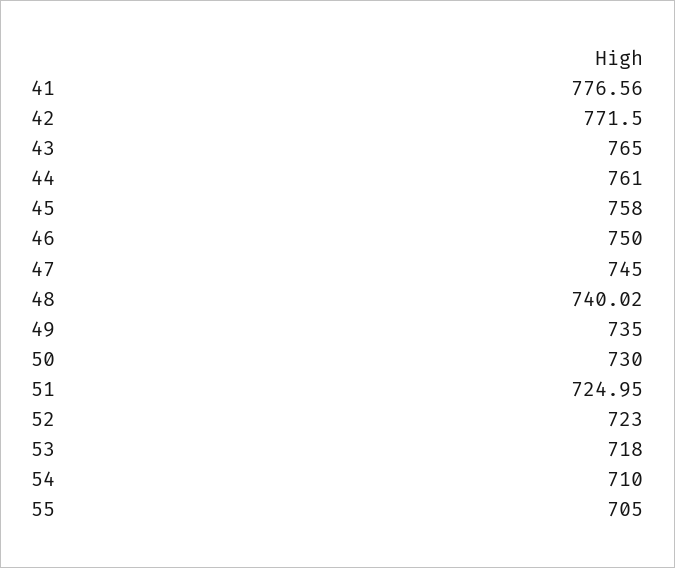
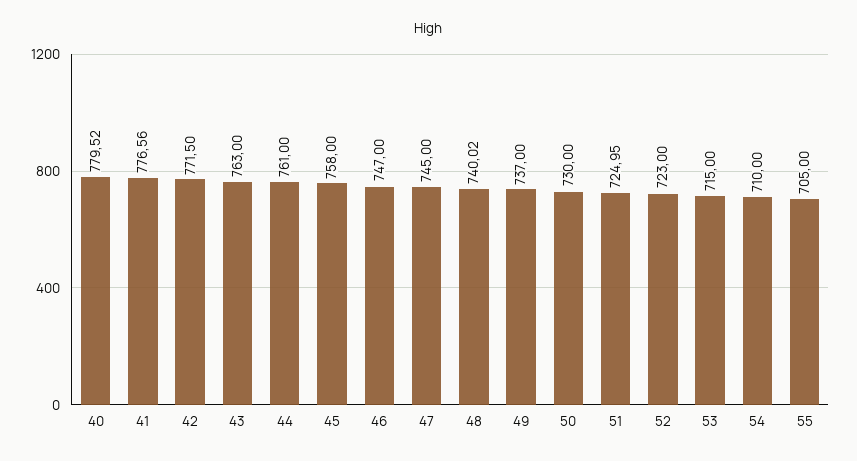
  {
    "41": 776.56,
    "42": 771.5,
-   "43": 765,
+   "43": 763,
    "44": 761,
    "45": 758,
-   "46": 750,
+   "46": 747,
    "47": 745,
    "48": 740.02,
-   "49": 735,
+   "49": 737,
    "50": 730,
    "51": 724.95,
    "52": 723,
-   "53": 718,
+   "53": 715,
    "54": 710,
-   "55": 705
+   "55": 705,
+   "40": 779.52
  }

